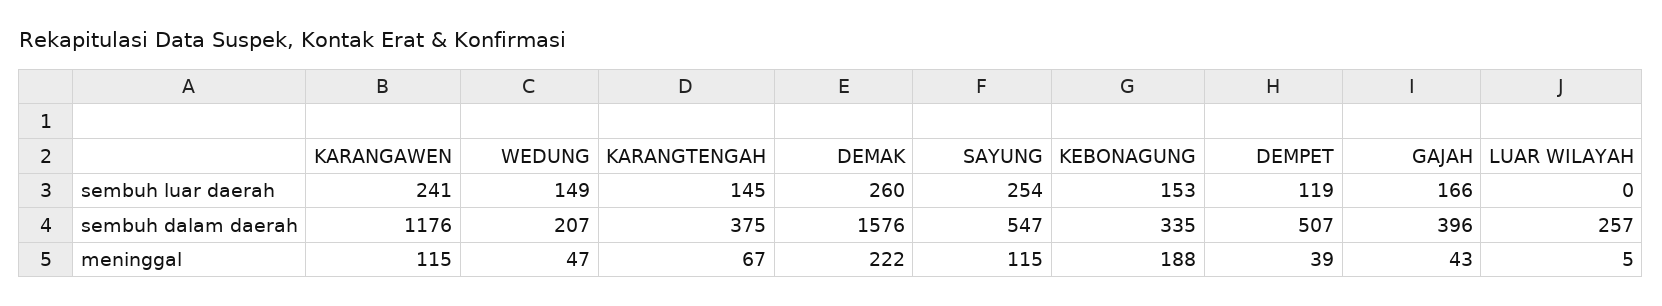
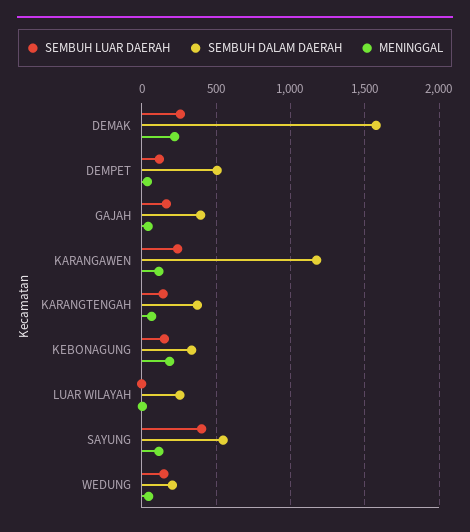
  {
    "sembuh luar daerah": {
      "KARANGAWEN": 241,
      "WEDUNG": 149,
      "KARANGTENGAH": 145,
      "DEMAK": 260,
-     "SAYUNG": 254,
+     "SAYUNG": 400,
      "KEBONAGUNG": 153,
      "DEMPET": 119,
      "GAJAH": 166,
      "LUAR WILAYAH": 0
    },
    "sembuh dalam daerah": {
      "KARANGAWEN": 1176,
      "WEDUNG": 207,
      "KARANGTENGAH": 375,
      "DEMAK": 1576,
      "SAYUNG": 547,
      "KEBONAGUNG": 335,
      "DEMPET": 507,
      "GAJAH": 396,
      "LUAR WILAYAH": 257
    },
    "meninggal": {
      "KARANGAWEN": 115,
      "WEDUNG": 47,
      "KARANGTENGAH": 67,
      "DEMAK": 222,
      "SAYUNG": 115,
      "KEBONAGUNG": 188,
      "DEMPET": 39,
      "GAJAH": 43,
      "LUAR WILAYAH": 5
    }
  }

